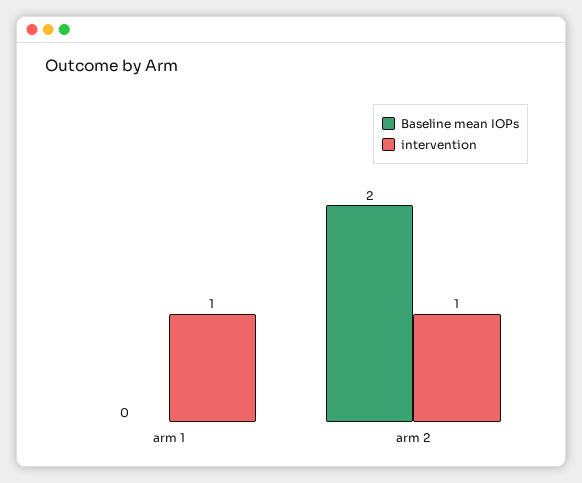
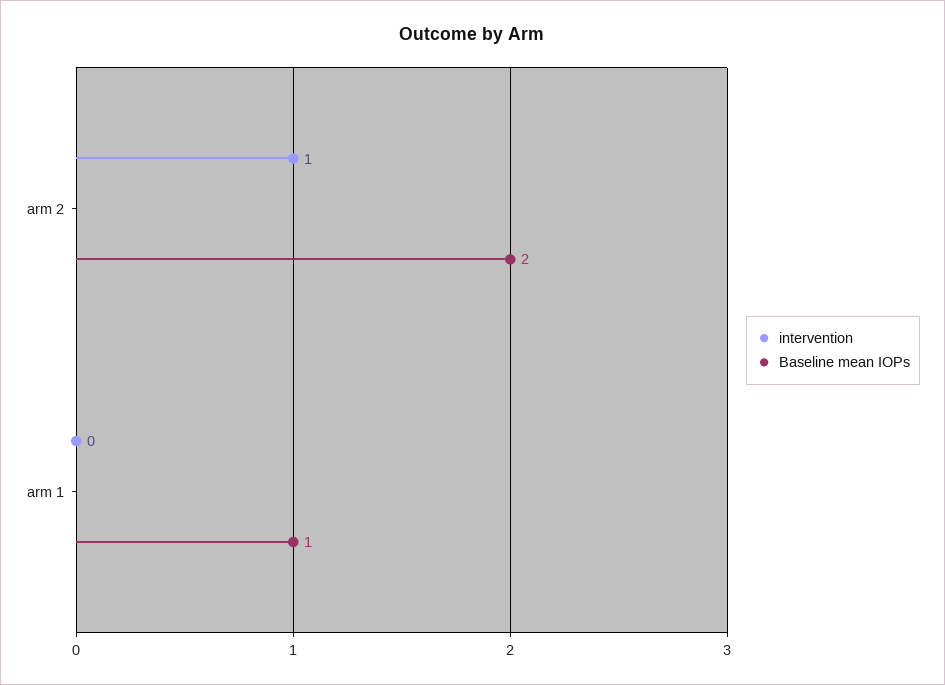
  {
    "Baseline mean IOPs": {
-     "arm 1": 0,
+     "arm 1": 1,
      "arm 2": 2
    },
    "intervention": {
-     "arm 1": 1,
+     "arm 1": 0,
      "arm 2": 1
    }
  }

